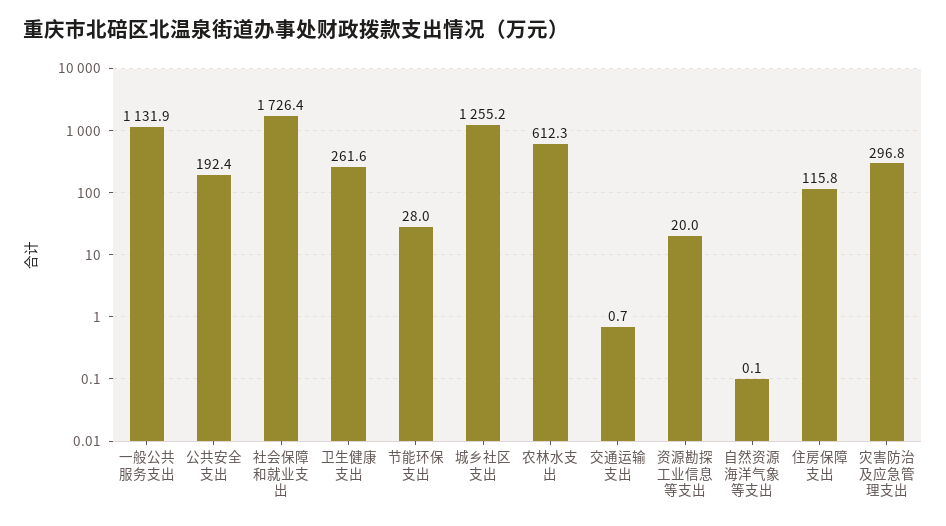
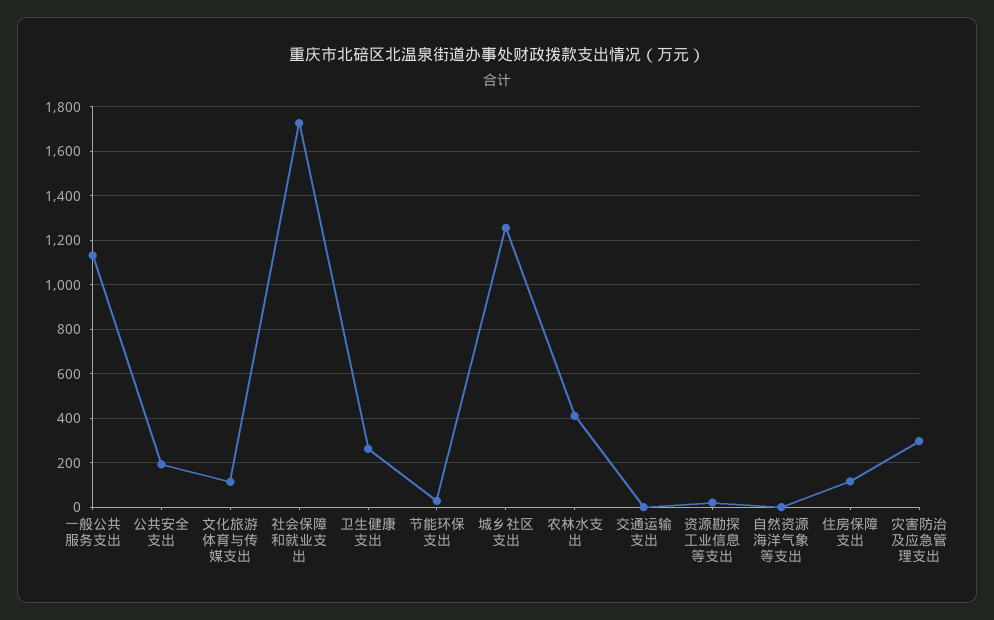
  {
    "一般公共服务支出": 1131.9,
    "公共安全支出": 192.4,
    "社会保障和就业支出": 1726.4,
    "卫生健康支出": 261.6,
    "节能环保支出": 28,
    "城乡社区支出": 1255.2,
-   "农林水支出": 612.3,
+   "农林水支出": 400,
    "交通运输支出": 0.7,
    "资源勘探工业信息等支出": 20,
    "自然资源海洋气象等支出": 0.1,
    "住房保障支出": 115.8,
-   "灾害防治及应急管理支出": 296.8
+   "灾害防治及应急管理支出": 296.8,
+   "文化旅游体育与传媒支出": 100
  }

